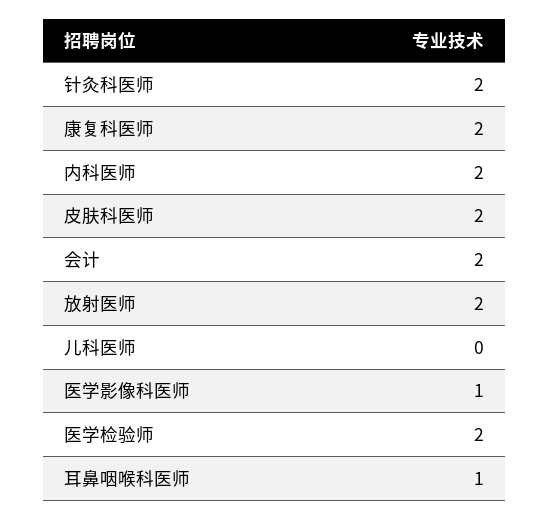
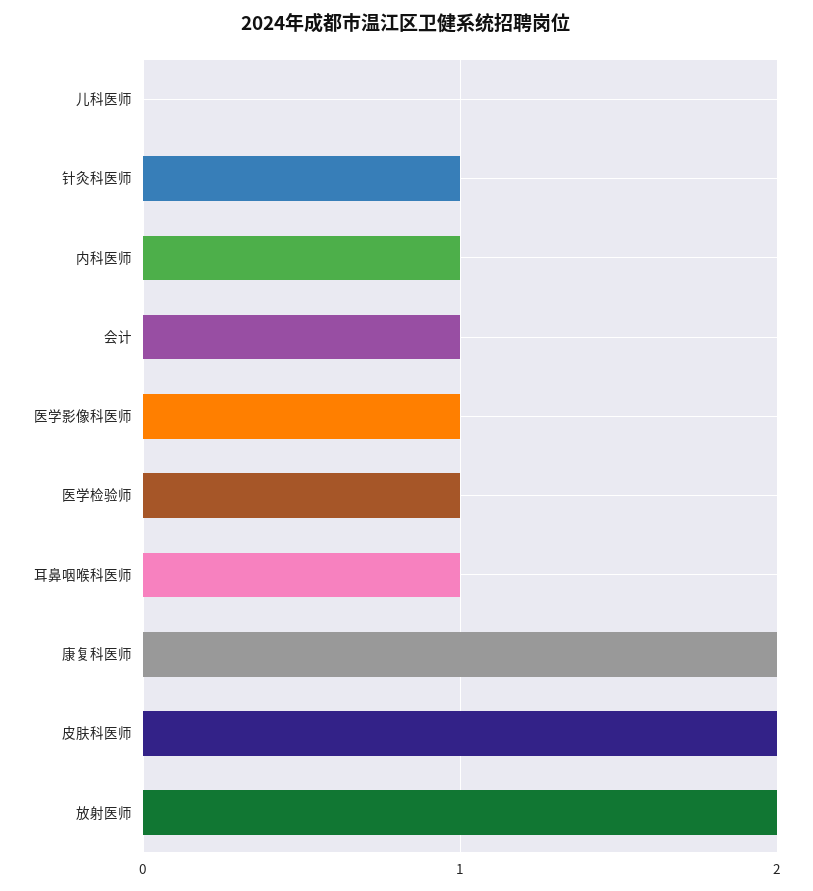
  {
-   "针灸科医师": 2,
+   "针灸科医师": 1,
    "康复科医师": 2,
-   "内科医师": 2,
+   "内科医师": 1,
    "皮肤科医师": 2,
-   "会计": 2,
+   "会计": 1,
    "放射医师": 2,
    "儿科医师": 0,
    "医学影像科医师": 1,
-   "医学检验师": 2,
+   "医学检验师": 1,
    "耳鼻咽喉科医师": 1
  }

